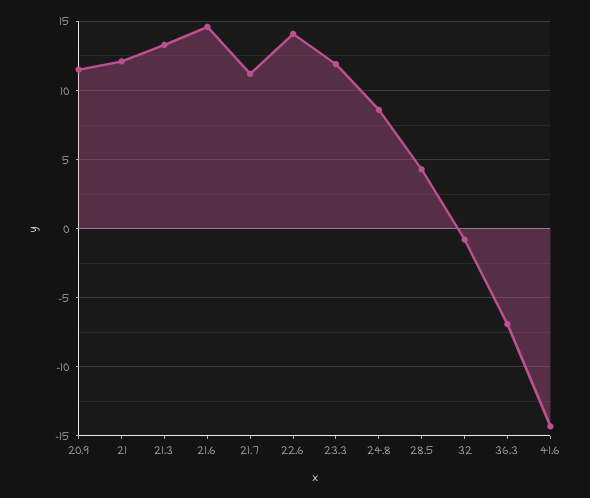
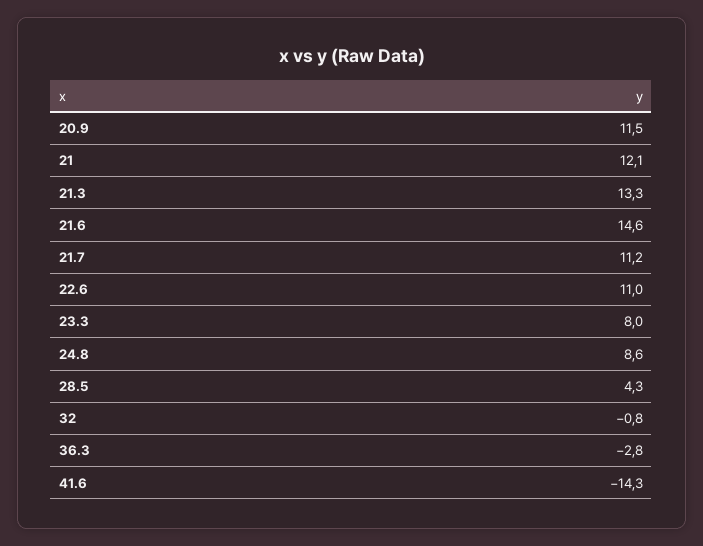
  {
    "20.9": 11.5,
    "21": 12.1,
    "21.3": 13.3,
    "21.6": 14.6,
    "21.7": 11.2,
-   "22.6": 14,
+   "22.6": 11,
-   "23.3": 12,
+   "23.3": 8,
    "24.8": 8.6,
    "28.5": 4.3,
    "32": -0.8,
-   "36.3": -7,
+   "36.3": -2.8,
    "41.6": -14.3
  }

